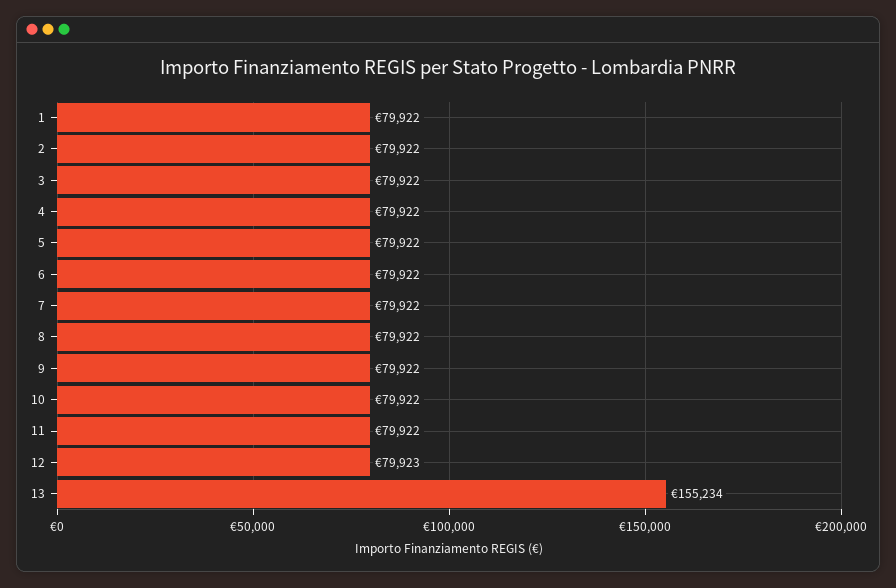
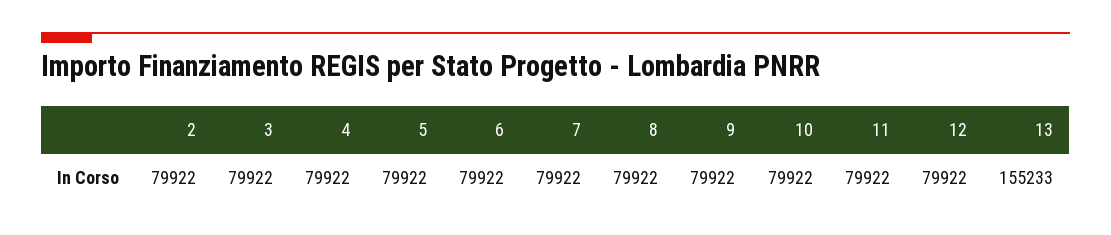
  {
-   "1": 79922,
    "2": 79922,
    "3": 79922,
    "4": 79922,
    "5": 79922,
    "6": 79922,
    "7": 79922,
    "8": 79922,
    "9": 79922,
    "10": 79922,
    "11": 79922,
-   "12": 79923,
+   "12": 79922,
-   "13": 155234
+   "13": 155233
  }

